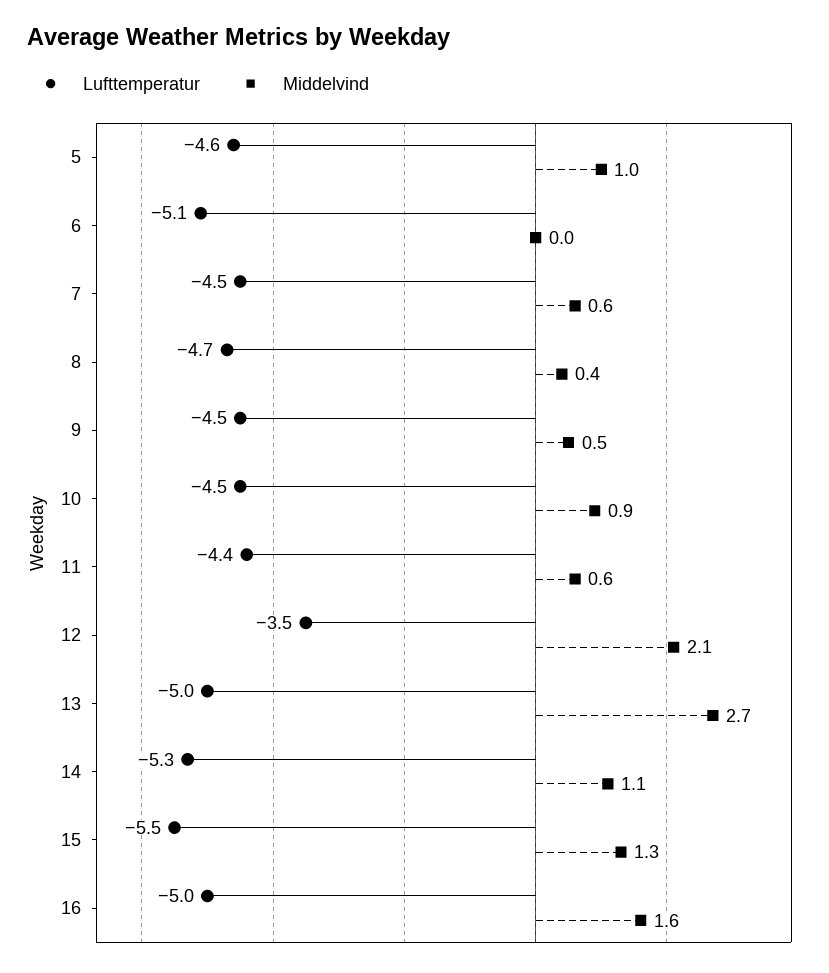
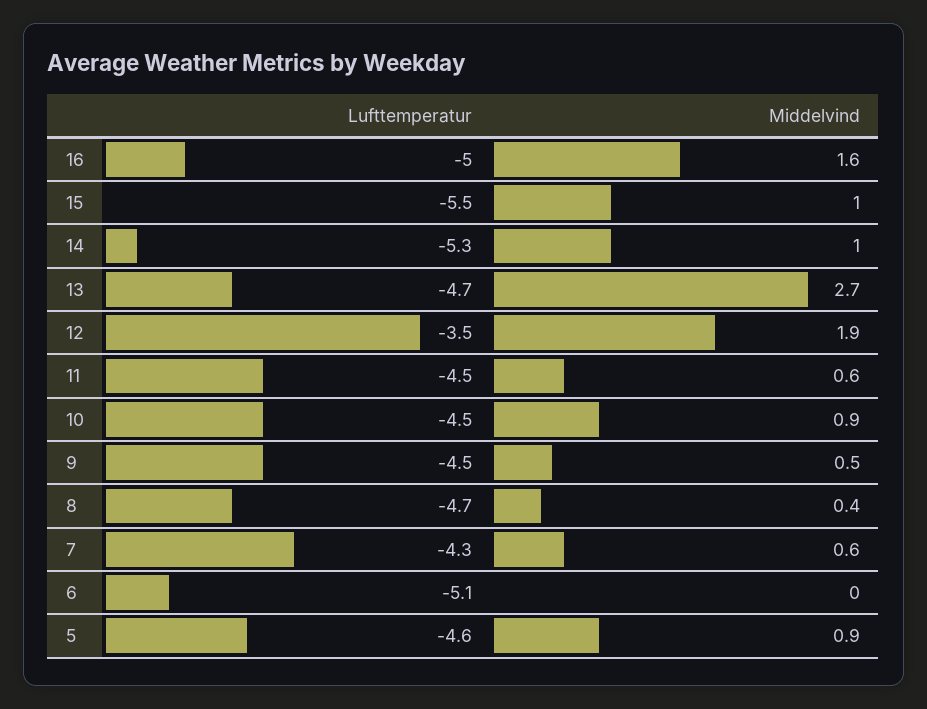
  {
    "Lufttemperatur": {
      "5": -4.6,
      "6": -5.1,
-     "7": -4.5,
+     "7": -4.3,
      "8": -4.7,
      "9": -4.5,
      "10": -4.5,
-     "11": -4.4,
+     "11": -4.5,
      "12": -3.5,
-     "13": -5,
+     "13": -4.7,
      "14": -5.3,
      "15": -5.5,
      "16": -5
    },
    "Middelvind": {
-     "5": 1,
+     "5": 0.9,
      "6": 0,
      "7": 0.6,
      "8": 0.4,
      "9": 0.5,
      "10": 0.9,
      "11": 0.6,
-     "12": 2.1,
+     "12": 1.9,
      "13": 2.7,
-     "14": 1.1,
+     "14": 1,
-     "15": 1.3,
+     "15": 1,
      "16": 1.6
    }
  }

